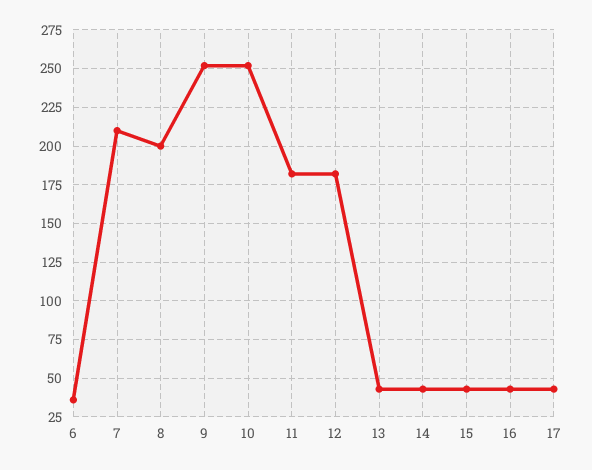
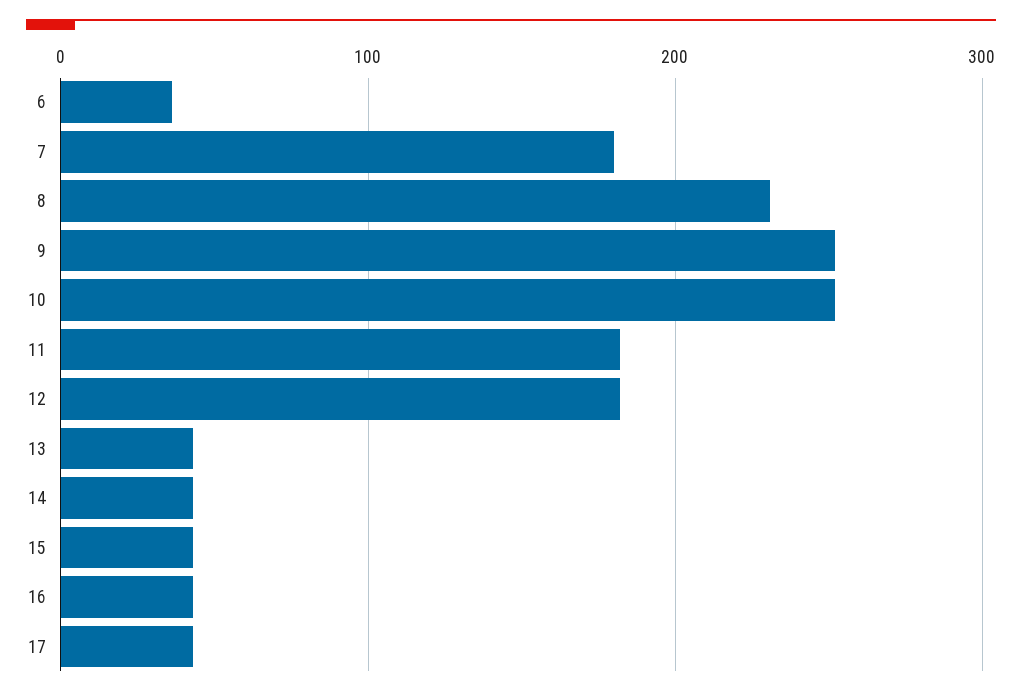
  {
    "6": 35,
-   "7": 210,
+   "7": 180,
-   "8": 200,
+   "8": 230,
    "9": 250,
    "10": 250,
    "11": 180,
    "12": 180,
    "13": 45,
    "14": 45,
    "15": 45,
    "16": 45,
    "17": 45
  }

